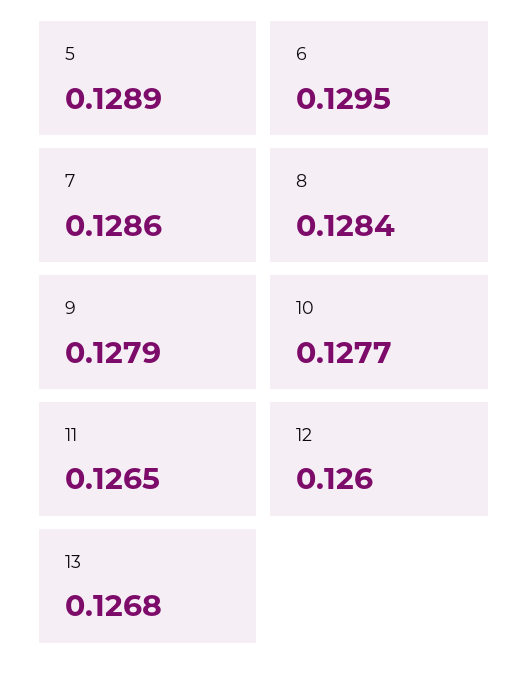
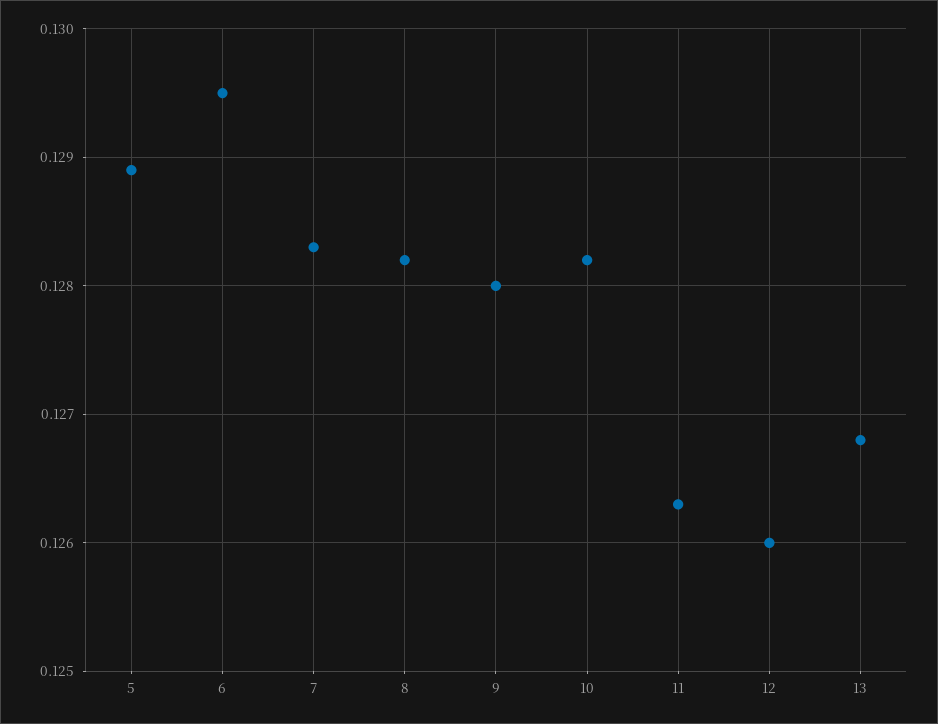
  {
    "5": 0.1289,
    "6": 0.1295,
-   "7": 0.1286,
+   "7": 0.1283,
-   "8": 0.1284,
+   "8": 0.1282,
-   "9": 0.1279,
+   "9": 0.128,
-   "10": 0.1277,
+   "10": 0.1282,
-   "11": 0.1265,
+   "11": 0.1263,
    "12": 0.126,
    "13": 0.1268
  }

